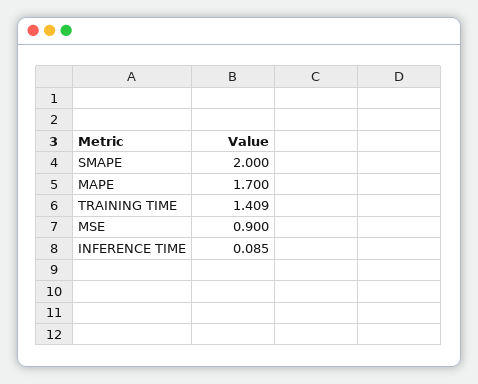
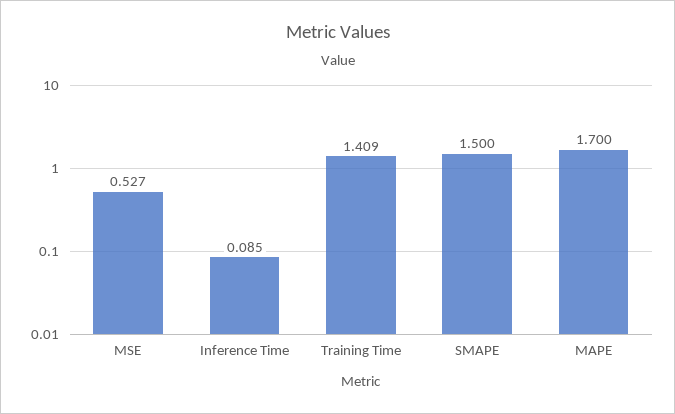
  {
-   "SMAPE": 2,
+   "SMAPE": 1.5,
    "MAPE": 1.7,
    "TRAINING TIME": 1.409,
-   "MSE": 0.9,
+   "MSE": 0.527,
    "INFERENCE TIME": 0.085
  }

